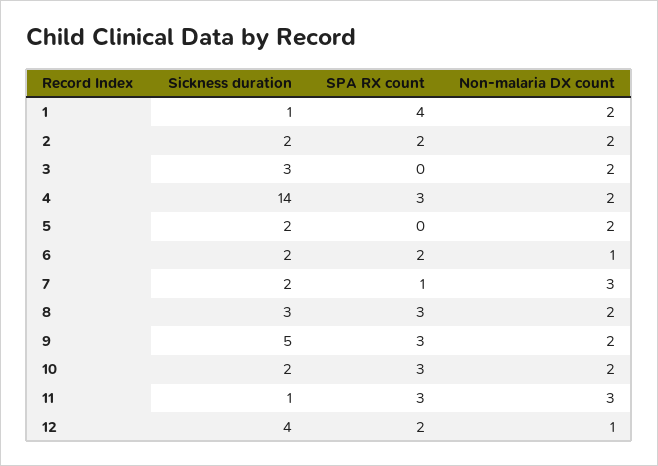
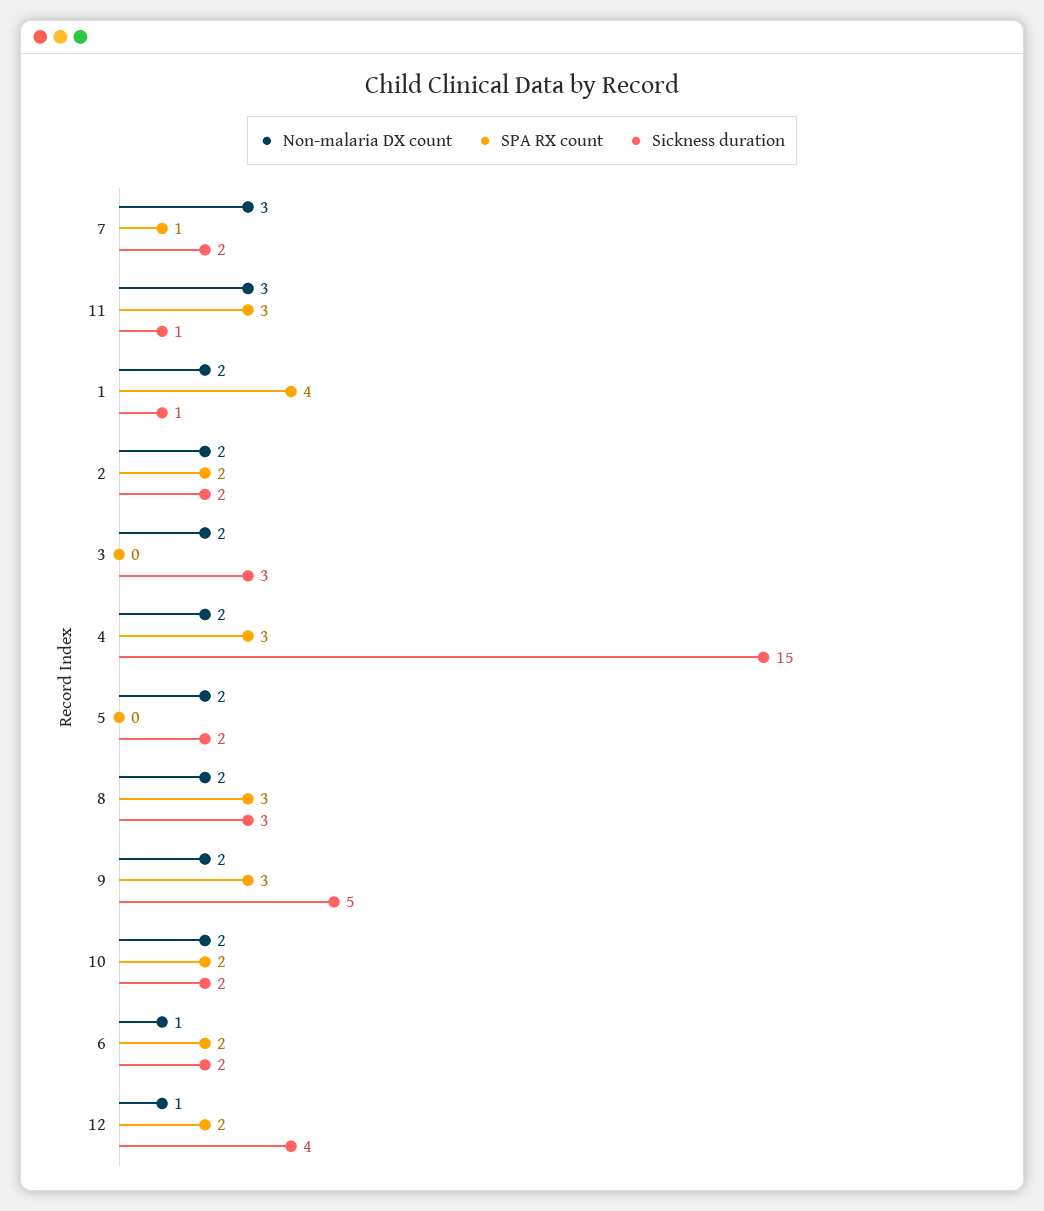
  {
    "Sickness duration": {
      "1": 1,
      "2": 2,
      "3": 3,
-     "4": 14,
+     "4": 15,
      "5": 2,
      "6": 2,
      "7": 2,
      "8": 3,
      "9": 5,
      "10": 2,
      "11": 1,
      "12": 4
    },
    "SPA RX count": {
      "1": 4,
      "2": 2,
      "3": 0,
      "4": 3,
      "5": 0,
      "6": 2,
      "7": 1,
      "8": 3,
      "9": 3,
-     "10": 3,
+     "10": 2,
      "11": 3,
      "12": 2
    },
    "Non-malaria DX count": {
      "1": 2,
      "2": 2,
      "3": 2,
      "4": 2,
      "5": 2,
      "6": 1,
      "7": 3,
      "8": 2,
      "9": 2,
      "10": 2,
      "11": 3,
      "12": 1
    }
  }

